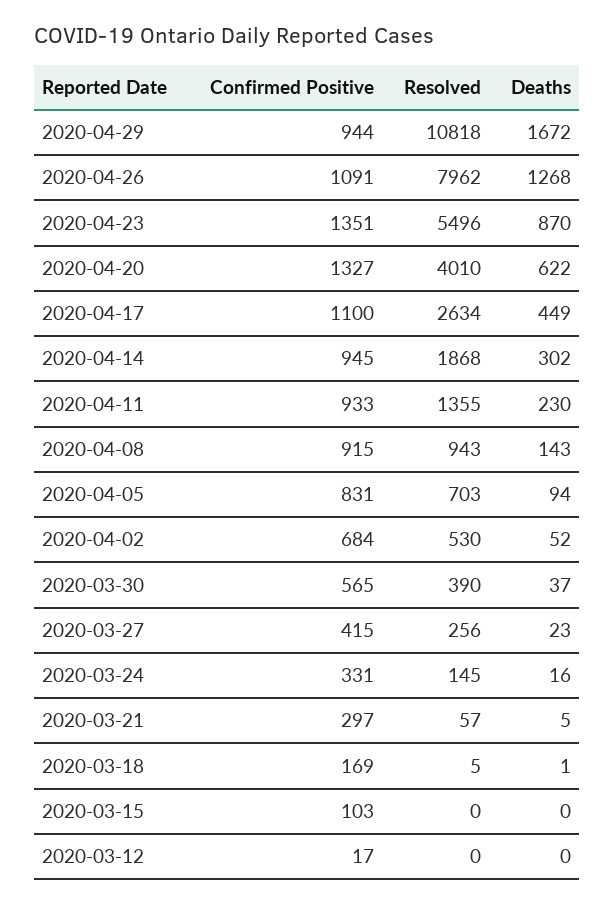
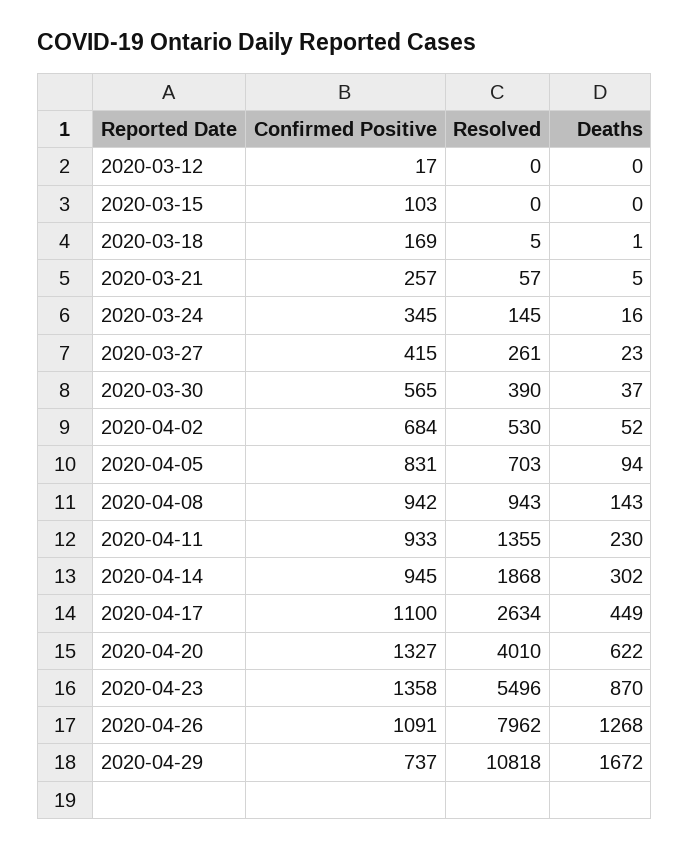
  {
    "Confirmed Positive": {
-     "2020-04-29": 944,
+     "2020-04-29": 737,
      "2020-04-26": 1091,
-     "2020-04-23": 1351,
+     "2020-04-23": 1358,
      "2020-04-20": 1327,
      "2020-04-17": 1100,
      "2020-04-14": 945,
      "2020-04-11": 933,
-     "2020-04-08": 915,
+     "2020-04-08": 942,
      "2020-04-05": 831,
      "2020-04-02": 684,
      "2020-03-30": 565,
      "2020-03-27": 415,
-     "2020-03-24": 331,
+     "2020-03-24": 345,
-     "2020-03-21": 297,
+     "2020-03-21": 257,
      "2020-03-18": 169,
      "2020-03-15": 103,
      "2020-03-12": 17
    },
    "Resolved": {
      "2020-04-29": 10818,
      "2020-04-26": 7962,
      "2020-04-23": 5496,
      "2020-04-20": 4010,
      "2020-04-17": 2634,
      "2020-04-14": 1868,
      "2020-04-11": 1355,
      "2020-04-08": 943,
      "2020-04-05": 703,
      "2020-04-02": 530,
      "2020-03-30": 390,
-     "2020-03-27": 256,
+     "2020-03-27": 261,
      "2020-03-24": 145,
      "2020-03-21": 57,
      "2020-03-18": 5,
      "2020-03-15": 0,
      "2020-03-12": 0
    },
    "Deaths": {
      "2020-04-29": 1672,
      "2020-04-26": 1268,
      "2020-04-23": 870,
      "2020-04-20": 622,
      "2020-04-17": 449,
      "2020-04-14": 302,
      "2020-04-11": 230,
      "2020-04-08": 143,
      "2020-04-05": 94,
      "2020-04-02": 52,
      "2020-03-30": 37,
      "2020-03-27": 23,
      "2020-03-24": 16,
      "2020-03-21": 5,
      "2020-03-18": 1,
      "2020-03-15": 0,
      "2020-03-12": 0
    }
  }

